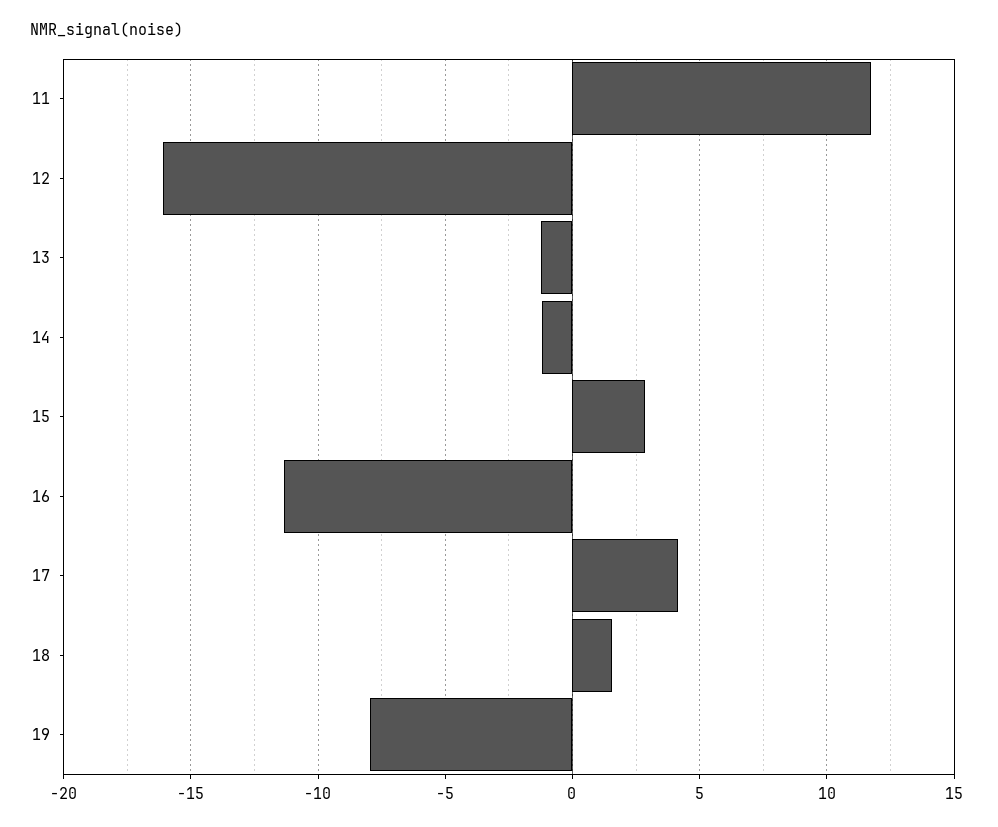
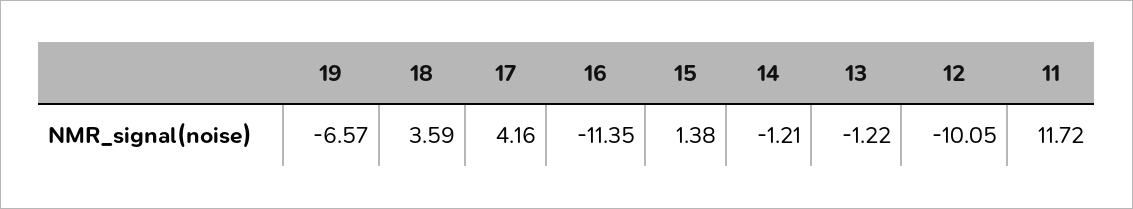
  {
    "11": 11.72,
-   "12": -16,
+   "12": -10.05,
    "13": -1.22,
    "14": -1.21,
-   "15": 3,
+   "15": 1.38,
    "16": -11.35,
    "17": 4.16,
-   "18": 1.5,
+   "18": 3.59,
-   "19": -8
+   "19": -6.57
  }

